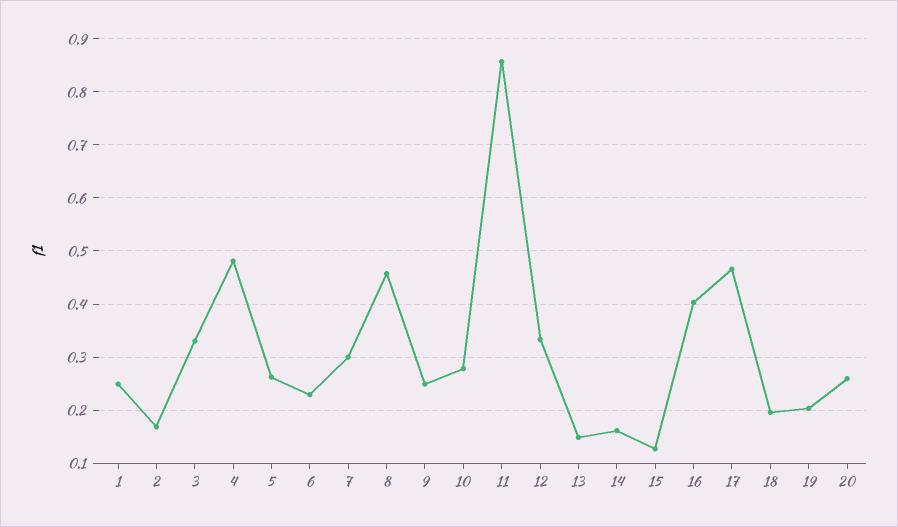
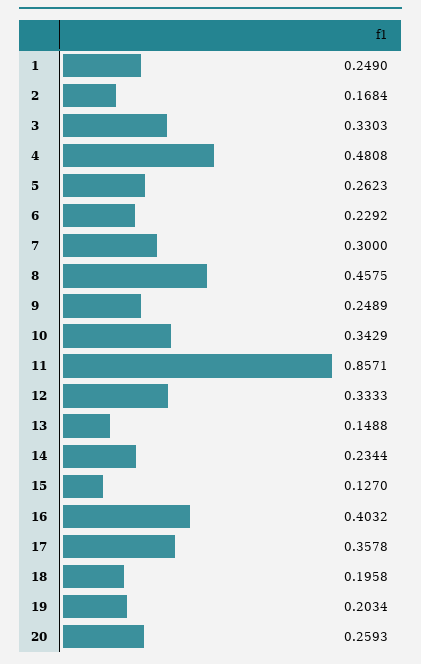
  {
    "1": 0.249,
    "2": 0.1684,
    "3": 0.3303,
    "4": 0.4808,
    "5": 0.2623,
    "6": 0.2292,
    "7": 0.3,
    "8": 0.4575,
    "9": 0.2489,
-   "10": 0.28,
+   "10": 0.3429,
    "11": 0.8571,
    "12": 0.3333,
    "13": 0.1488,
-   "14": 0.16,
+   "14": 0.2344,
    "15": 0.127,
    "16": 0.4032,
-   "17": 0.46,
+   "17": 0.3578,
    "18": 0.1958,
    "19": 0.2034,
    "20": 0.2593
  }

